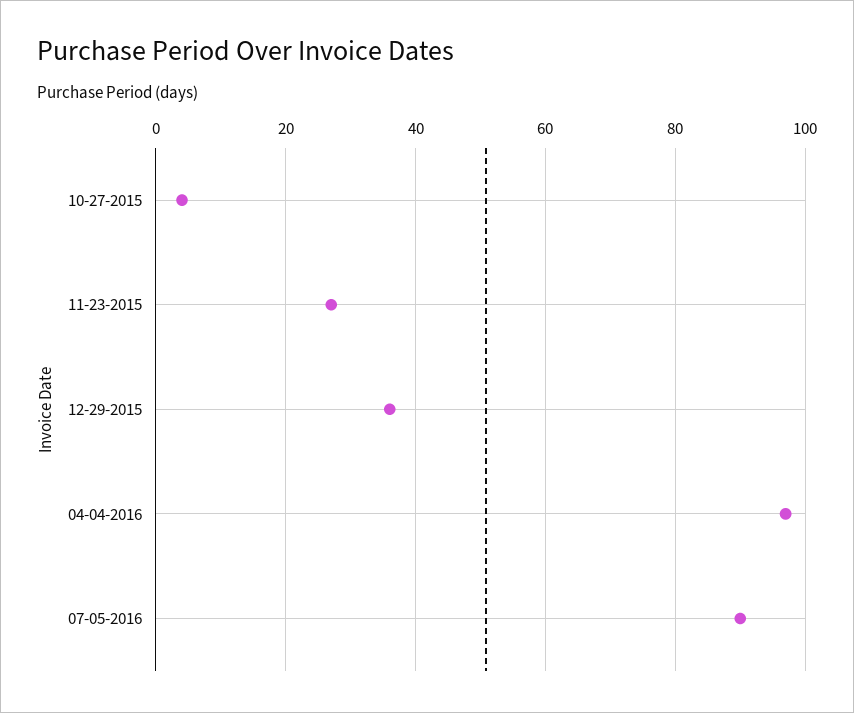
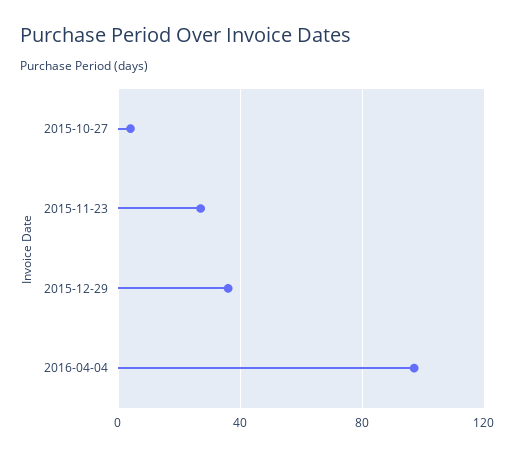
  {
    "10-27-2015": 5,
    "11-23-2015": 25,
    "12-29-2015": 35,
-   "04-04-2016": 95,
+   "04-04-2016": 95
-   "07-05-2016": 90
  }

